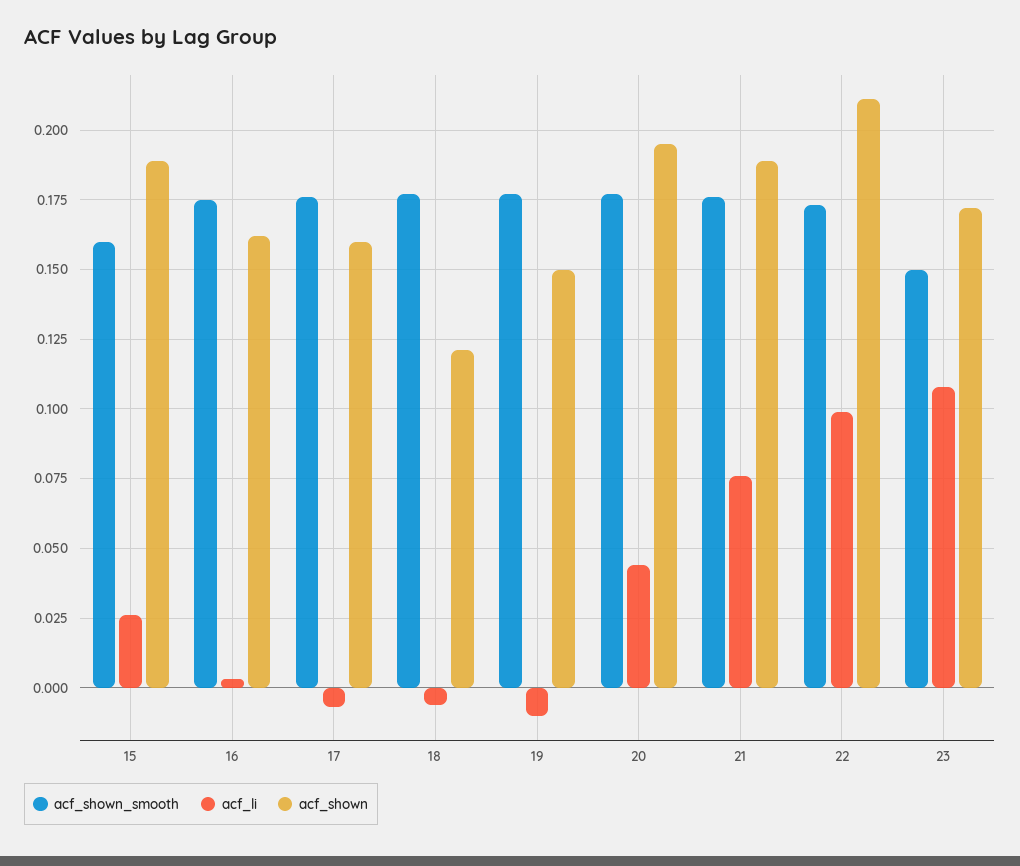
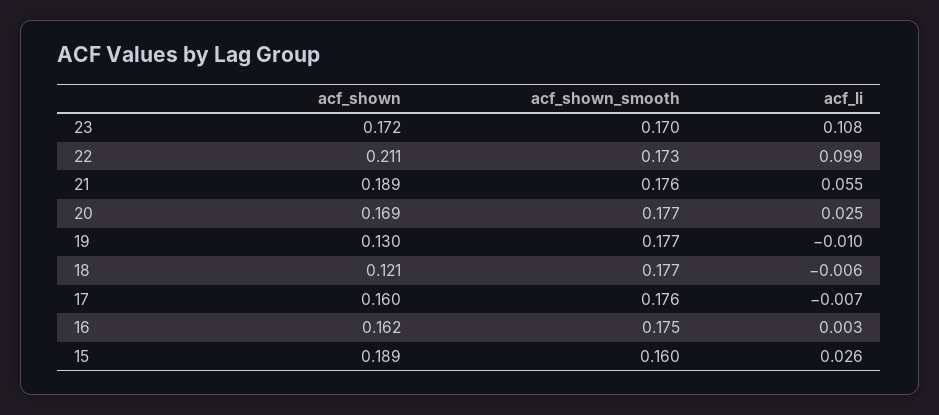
  {
    "acf_shown_smooth": {
      "15": 0.16,
      "16": 0.175,
      "17": 0.176,
      "18": 0.177,
      "19": 0.177,
      "20": 0.177,
      "21": 0.176,
      "22": 0.173,
-     "23": 0.15
+     "23": 0.17
    },
    "acf_li": {
      "15": 0.026,
      "16": 0.003,
      "17": -0.007,
      "18": -0.006,
      "19": -0.01,
-     "20": 0.045,
+     "20": 0.025,
-     "21": 0.075,
+     "21": 0.055,
      "22": 0.099,
      "23": 0.108
    },
    "acf_shown": {
      "15": 0.189,
      "16": 0.162,
      "17": 0.16,
      "18": 0.121,
-     "19": 0.15,
+     "19": 0.13,
-     "20": 0.195,
+     "20": 0.169,
      "21": 0.189,
      "22": 0.211,
      "23": 0.172
    }
  }

